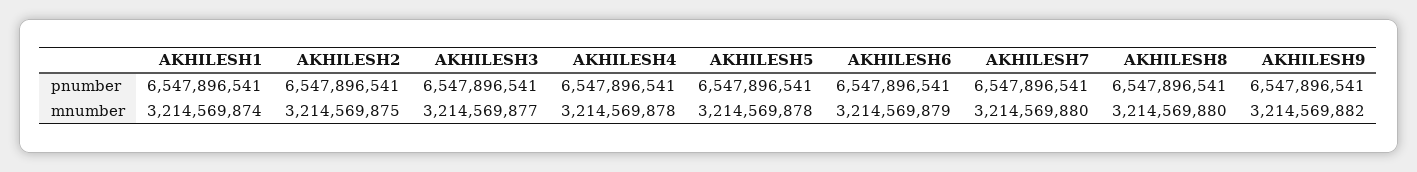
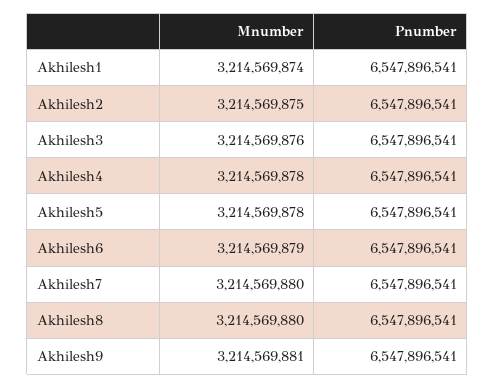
  {
    "AKHILESH1": {
      "pnumber": 6547896541,
      "mnumber": 3214569874
    },
    "AKHILESH2": {
      "pnumber": 6547896541,
      "mnumber": 3214569875
    },
    "AKHILESH3": {
      "pnumber": 6547896541,
-     "mnumber": 3214569877
+     "mnumber": 3214569876
    },
    "AKHILESH4": {
      "pnumber": 6547896541,
      "mnumber": 3214569878
    },
    "AKHILESH5": {
      "pnumber": 6547896541,
      "mnumber": 3214569878
    },
    "AKHILESH6": {
      "pnumber": 6547896541,
      "mnumber": 3214569879
    },
    "AKHILESH7": {
      "pnumber": 6547896541,
      "mnumber": 3214569880
    },
    "AKHILESH8": {
      "pnumber": 6547896541,
      "mnumber": 3214569880
    },
    "AKHILESH9": {
      "pnumber": 6547896541,
-     "mnumber": 3214569882
+     "mnumber": 3214569881
    }
  }

